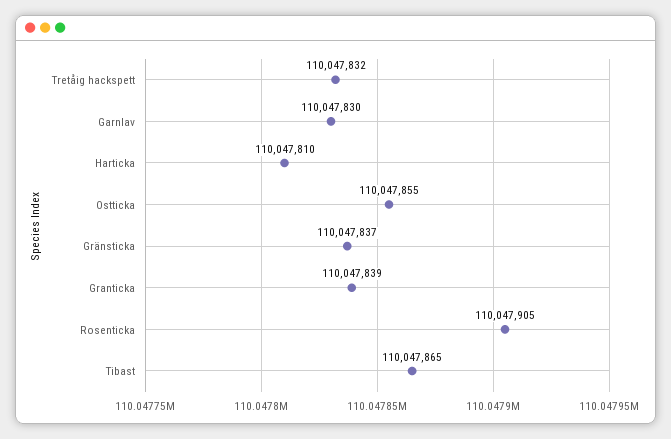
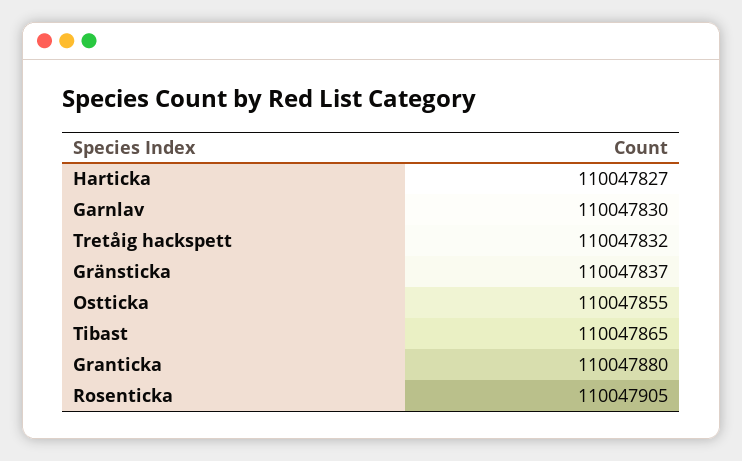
  {
    "Tretåig hackspett": 110047832,
    "Garnlav": 110047830,
-   "Harticka": 110047810,
+   "Harticka": 110047827,
    "Ostticka": 110047855,
    "Gränsticka": 110047837,
-   "Granticka": 110047839,
+   "Granticka": 110047880,
    "Rosenticka": 110047905,
    "Tibast": 110047865
  }

